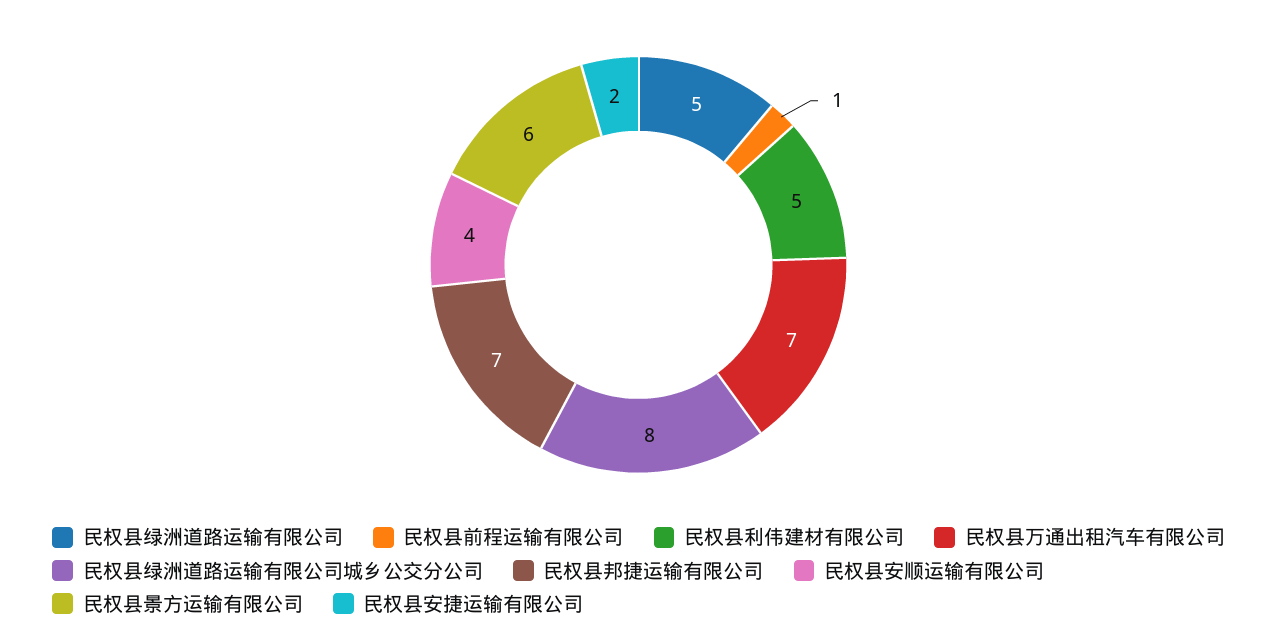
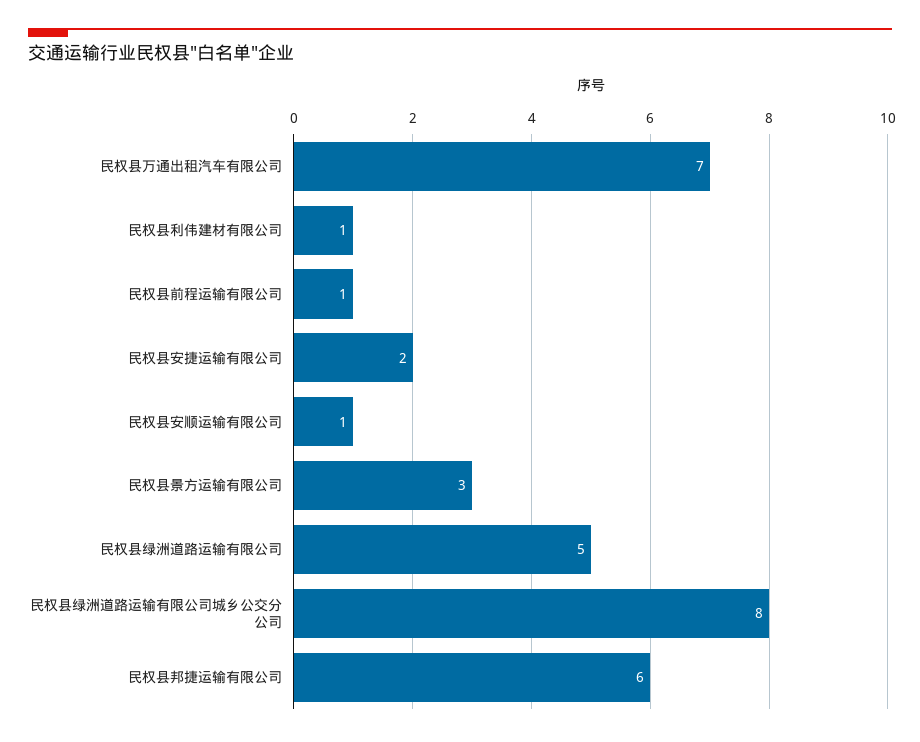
  {
    "民权县绿洲道路运输有限公司": 5,
    "民权县前程运输有限公司": 1,
-   "民权县利伟建材有限公司": 5,
+   "民权县利伟建材有限公司": 1,
    "民权县万通出租汽车有限公司": 7,
    "民权县绿洲道路运输有限公司城乡公交分公司": 8,
-   "民权县邦捷运输有限公司": 7,
+   "民权县邦捷运输有限公司": 6,
-   "民权县安顺运输有限公司": 4,
+   "民权县安顺运输有限公司": 1,
-   "民权县景方运输有限公司": 6,
+   "民权县景方运输有限公司": 3,
    "民权县安捷运输有限公司": 2
  }

